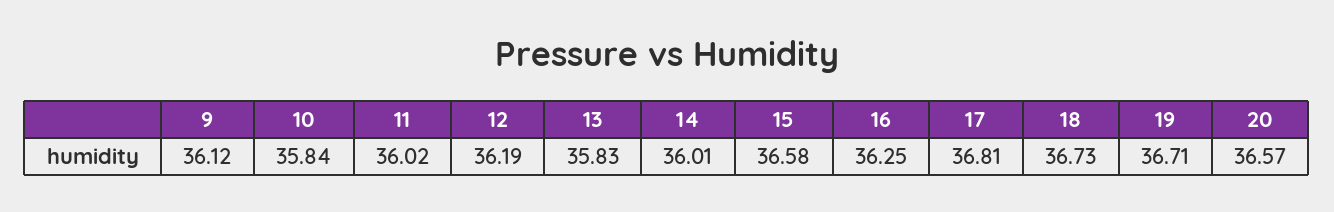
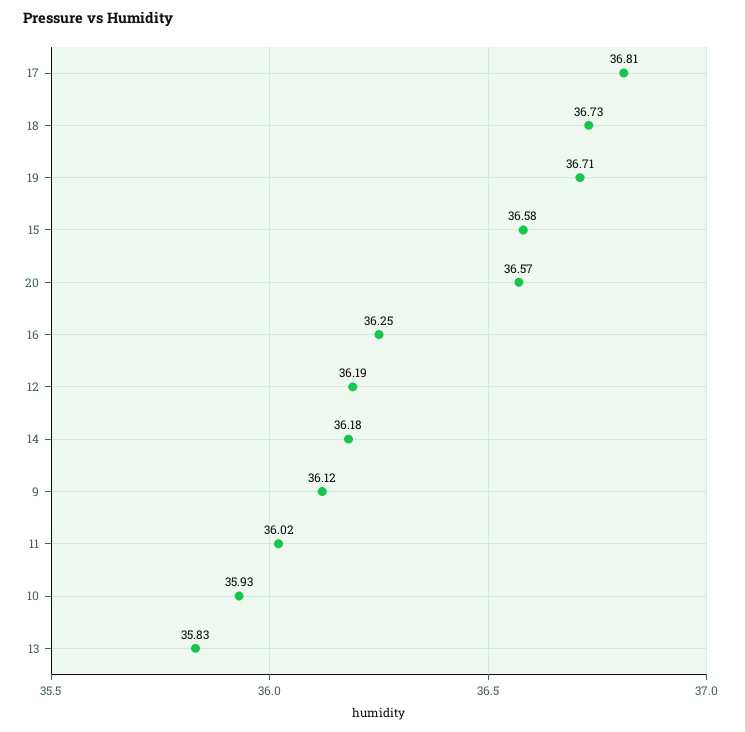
  {
    "9": 36.12,
-   "10": 35.84,
+   "10": 35.93,
    "11": 36.02,
    "12": 36.19,
    "13": 35.83,
-   "14": 36.01,
+   "14": 36.18,
    "15": 36.58,
    "16": 36.25,
    "17": 36.81,
    "18": 36.73,
    "19": 36.71,
    "20": 36.57
  }

